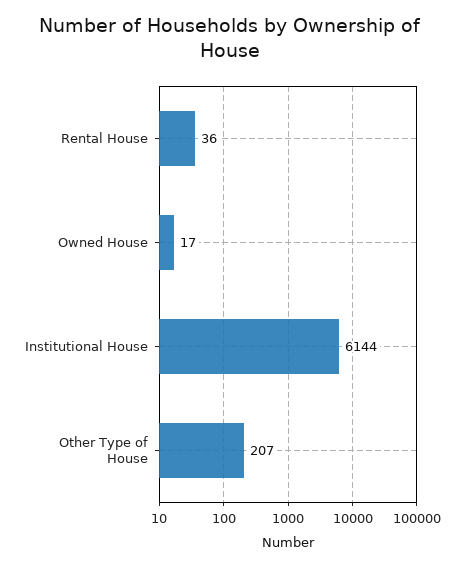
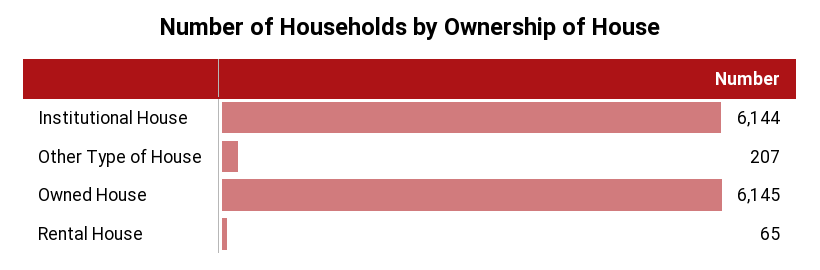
  {
-   "Rental House": 36,
+   "Rental House": 65,
-   "Owned House": 17,
+   "Owned House": 6145,
    "Institutional House": 6144,
    "Other Type of House": 207
  }

